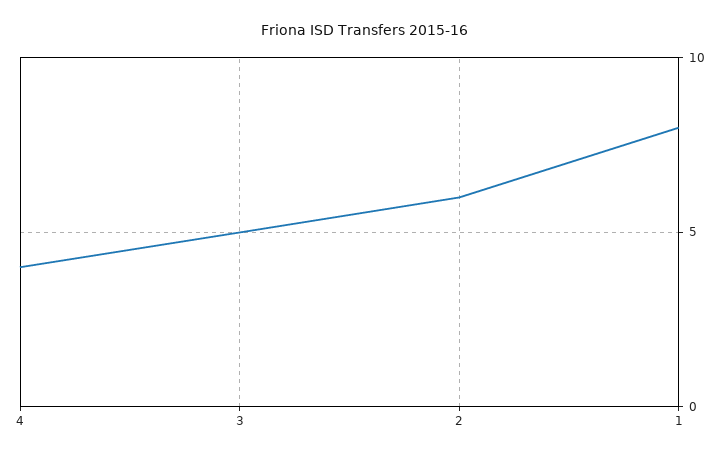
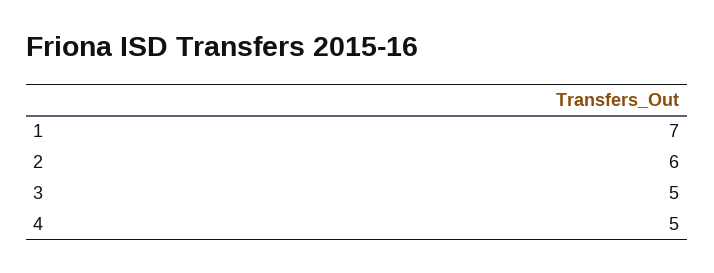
  {
-   "4": 4,
+   "4": 5,
    "3": 5,
    "2": 6,
-   "1": 8
+   "1": 7
  }

